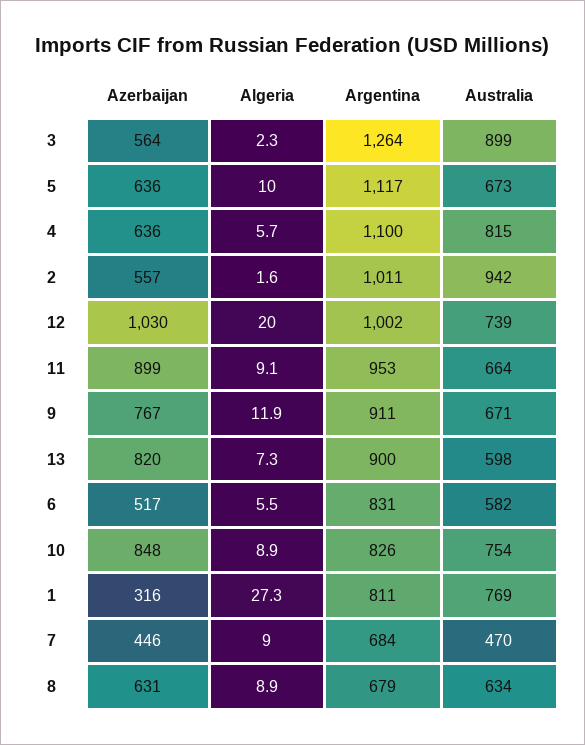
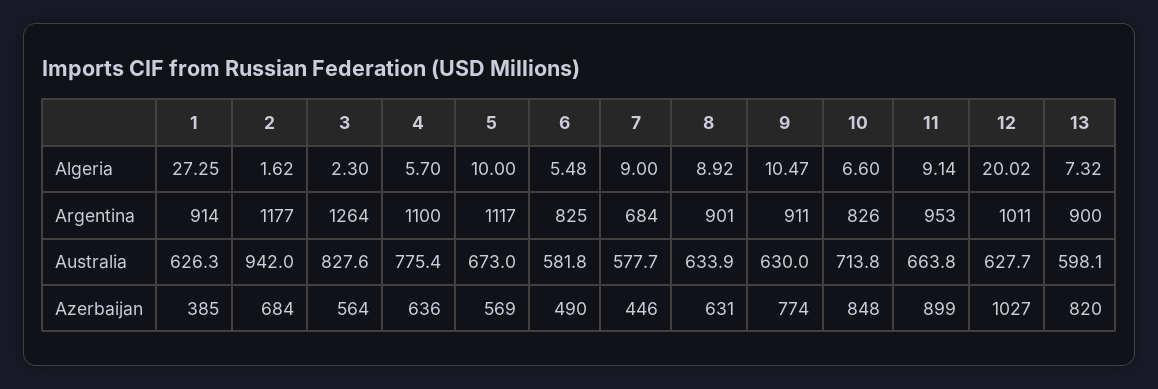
  {
    "Azerbaijan": {
      "3": 564,
-     "5": 636,
+     "5": 569,
      "4": 636,
-     "2": 557,
+     "2": 684,
-     "12": 1030,
+     "12": 1027,
      "11": 899,
-     "9": 767,
+     "9": 774,
      "13": 820,
-     "6": 517,
+     "6": 490,
      "10": 848,
-     "1": 316,
+     "1": 385,
      "7": 446,
      "8": 631
    },
    "Algeria": {
      "3": 2.3,
      "5": 10,
      "4": 5.7,
      "2": 1.62,
      "12": 20.02,
      "11": 9.14,
-     "9": 11.9,
+     "9": 10.47,
      "13": 7.32,
      "6": 5.48,
-     "10": 8.9,
+     "10": 6.6,
      "1": 27.25,
      "7": 9,
      "8": 8.92
    },
    "Argentina": {
      "3": 1264,
      "5": 1117,
      "4": 1100,
-     "2": 1011,
+     "2": 1177,
-     "12": 1002,
+     "12": 1011,
      "11": 953,
      "9": 911,
      "13": 900,
-     "6": 831,
+     "6": 825,
      "10": 826,
-     "1": 811,
+     "1": 914,
      "7": 684,
-     "8": 679
+     "8": 901
    },
    "Australia": {
-     "3": 899,
+     "3": 827.6,
      "5": 673,
-     "4": 815,
+     "4": 775.4,
      "2": 942,
-     "12": 739,
+     "12": 627.7,
      "11": 663.8,
-     "9": 671,
+     "9": 630,
      "13": 598.1,
      "6": 581.8,
-     "10": 754,
+     "10": 713.8,
-     "1": 769,
+     "1": 626.3,
-     "7": 470,
+     "7": 577.7,
      "8": 633.9
    }
  }

